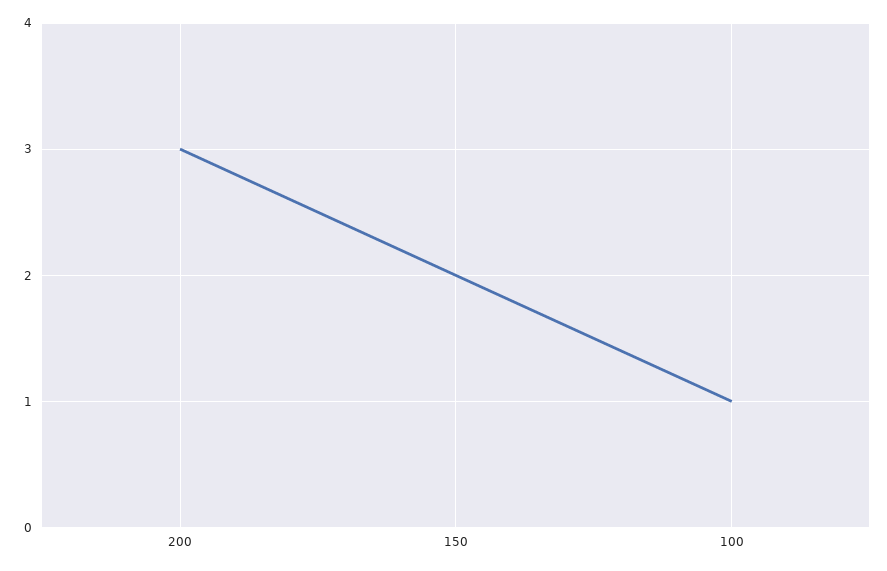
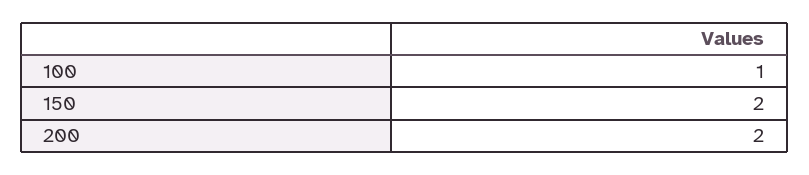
  {
-   "200": 3,
+   "200": 2,
    "150": 2,
    "100": 1
  }

